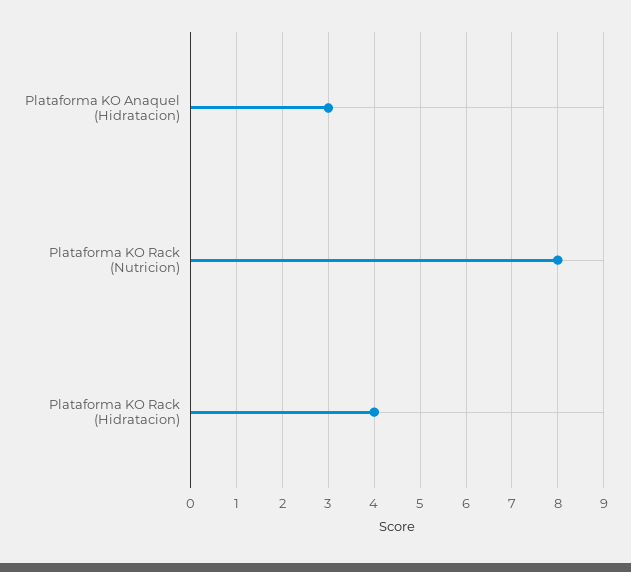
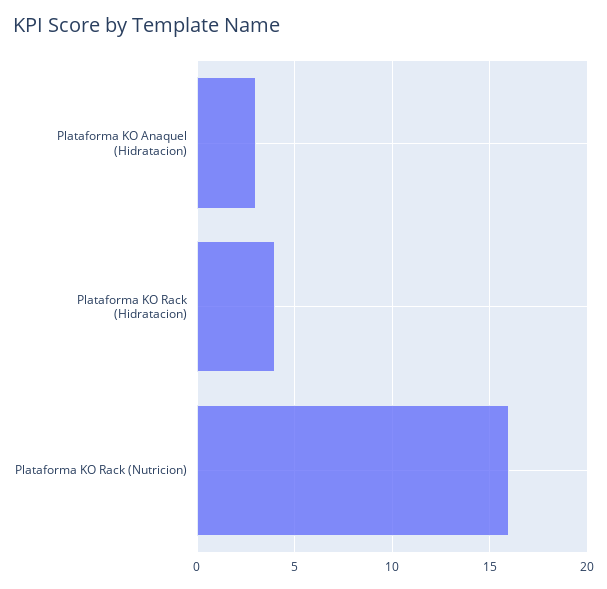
  {
    "Plataforma KO Anaquel (Hidratacion)": 3,
-   "Plataforma KO Rack (Nutricion)": 8,
+   "Plataforma KO Rack (Nutricion)": 16,
    "Plataforma KO Rack (Hidratacion)": 4
  }

